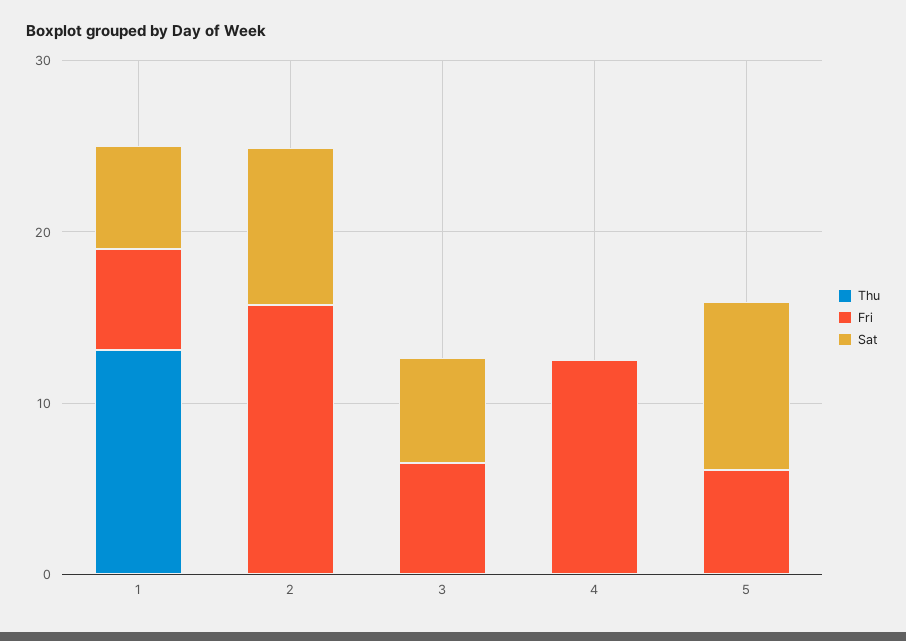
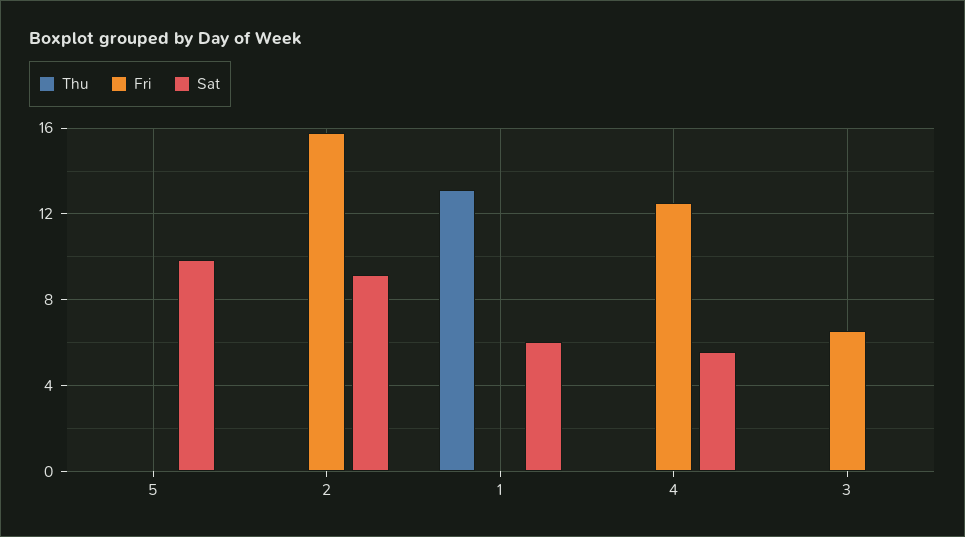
  {
    "Thu": {
      "1": 13,
      "2": 0,
      "3": 0,
      "4": 0,
      "5": 0
    },
    "Fri": {
-     "1": 6,
+     "1": 0,
      "2": 16,
      "3": 6.5,
      "4": 12.5,
-     "5": 6
+     "5": 0
    },
    "Sat": {
      "1": 6,
      "2": 9,
-     "3": 6,
+     "3": 0,
-     "4": 0,
+     "4": 5.5,
      "5": 10
    }
  }

